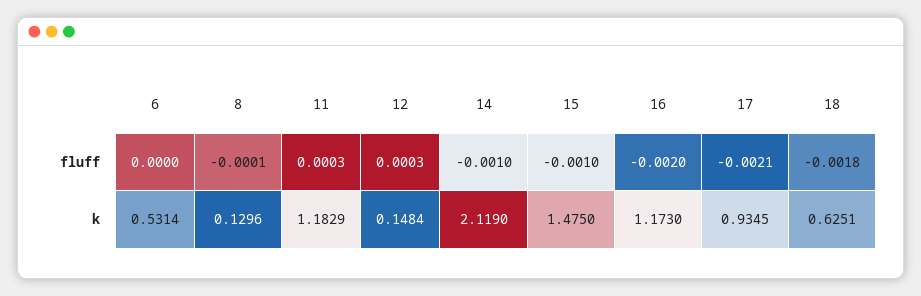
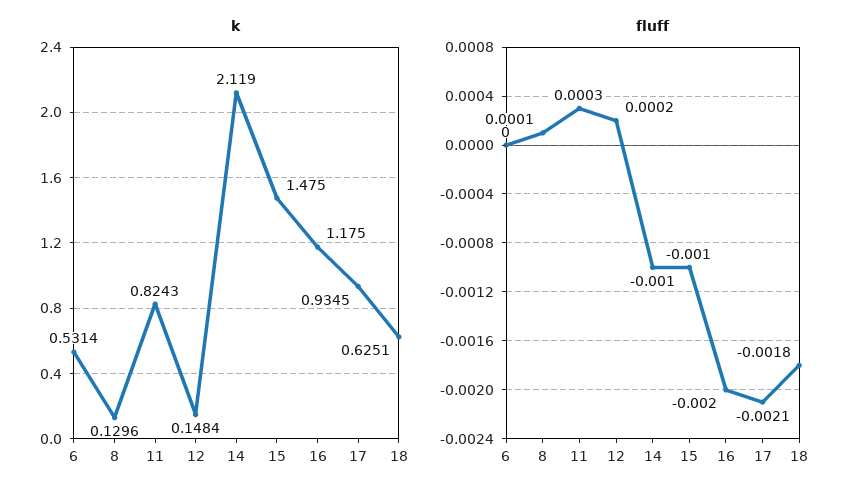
  {
    "fluff": {
      "6": 0,
-     "8": -0.0001,
+     "8": 0.0001,
      "11": 0.0003,
-     "12": 0.0003,
+     "12": 0.0002,
      "14": -0.001,
      "15": -0.001,
      "16": -0.002,
      "17": -0.0021,
      "18": -0.0018
    },
    "k": {
      "6": 0.5314,
      "8": 0.1296,
-     "11": 1.1829,
+     "11": 0.8243,
      "12": 0.1484,
      "14": 2.119,
      "15": 1.475,
-     "16": 1.173,
+     "16": 1.175,
      "17": 0.9345,
      "18": 0.6251
    }
  }

